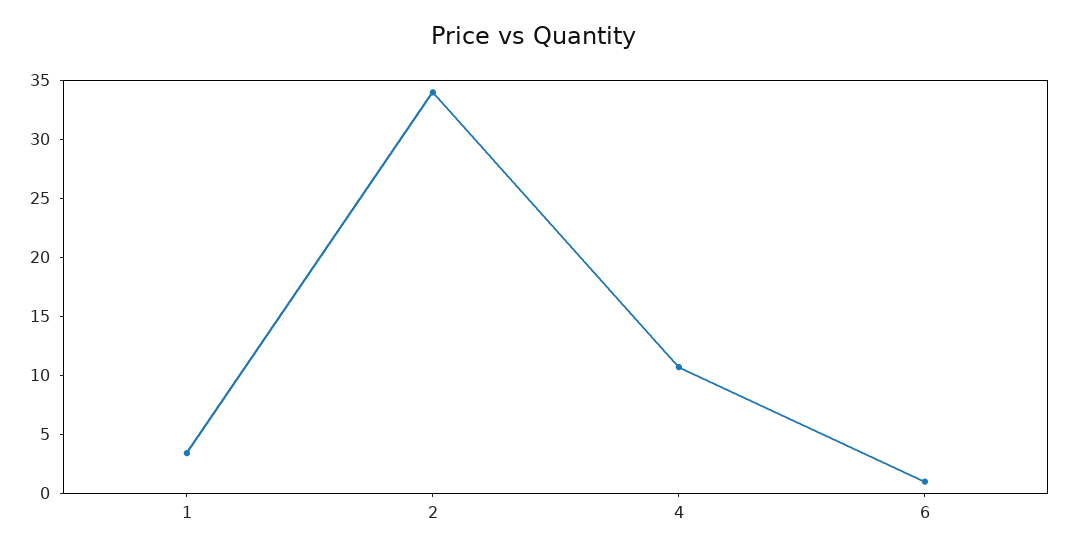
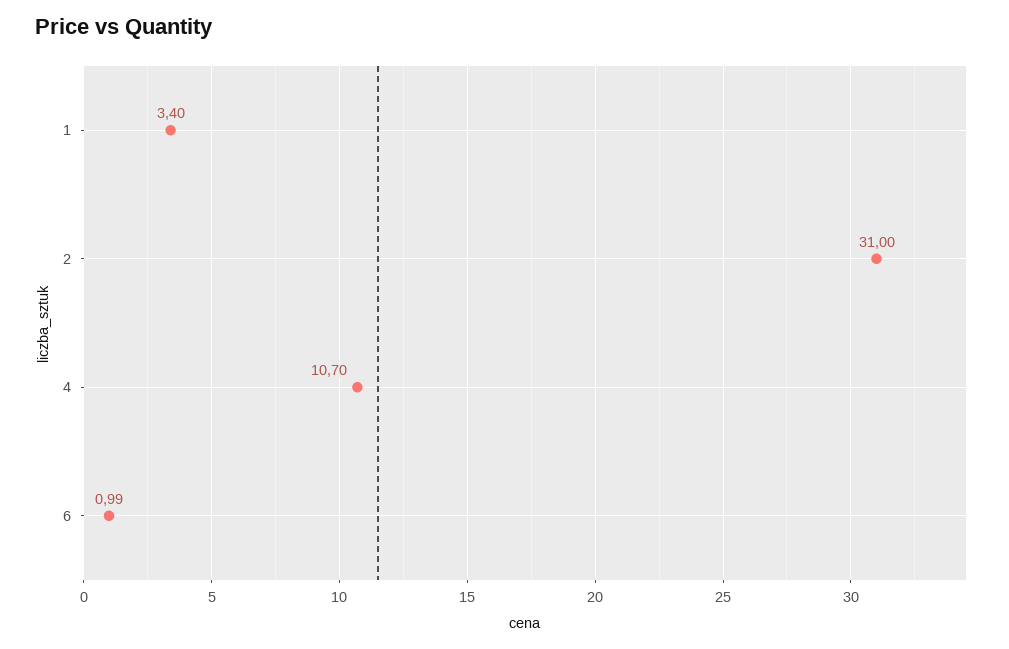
  {
    "1": 3.4,
-   "2": 34,
+   "2": 31,
    "4": 10.7,
    "6": 0.99
  }

